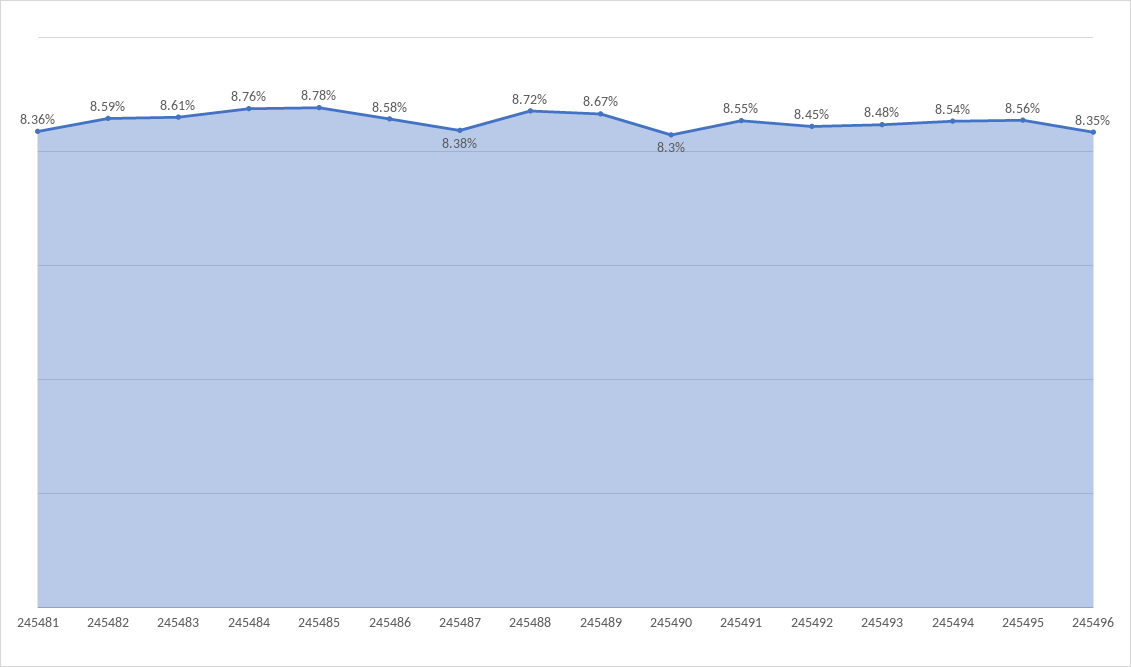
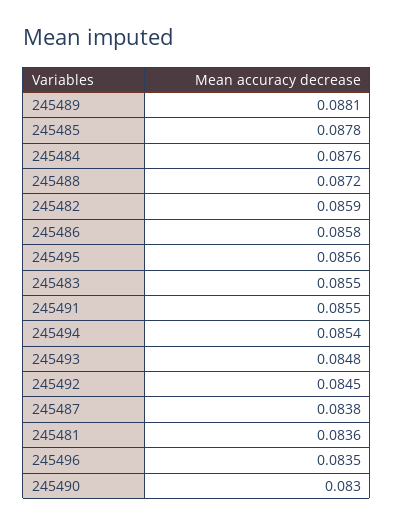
  {
    "245481": 0.0836,
    "245482": 0.0859,
-   "245483": 0.0861,
+   "245483": 0.0855,
    "245484": 0.0876,
    "245485": 0.0878,
    "245486": 0.0858,
    "245487": 0.0838,
    "245488": 0.0872,
-   "245489": 0.0867,
+   "245489": 0.0881,
    "245490": 0.083,
    "245491": 0.0855,
    "245492": 0.0845,
    "245493": 0.0848,
    "245494": 0.0854,
    "245495": 0.0856,
    "245496": 0.0835
  }

